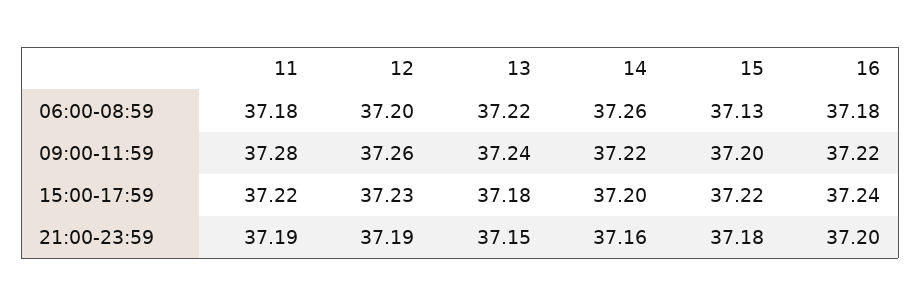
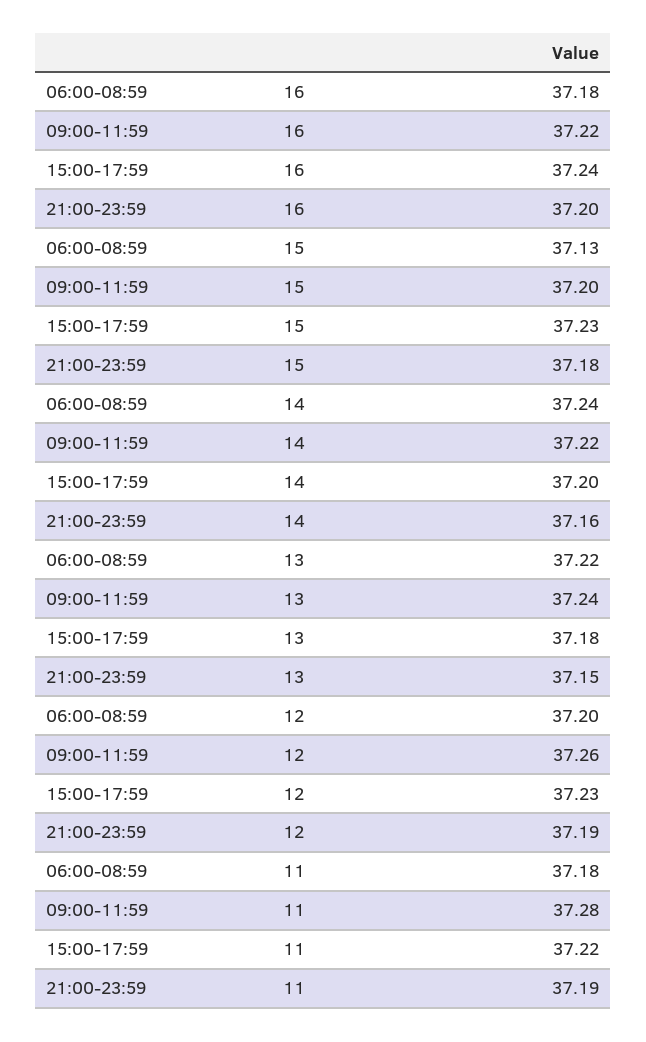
  {
    "11": {
      "06:00-08:59": 37.18,
      "09:00-11:59": 37.28,
      "15:00-17:59": 37.22,
      "21:00-23:59": 37.19
    },
    "12": {
      "06:00-08:59": 37.2,
      "09:00-11:59": 37.26,
      "15:00-17:59": 37.23,
      "21:00-23:59": 37.19
    },
    "13": {
      "06:00-08:59": 37.22,
      "09:00-11:59": 37.24,
      "15:00-17:59": 37.18,
      "21:00-23:59": 37.15
    },
    "14": {
-     "06:00-08:59": 37.26,
+     "06:00-08:59": 37.24,
      "09:00-11:59": 37.22,
      "15:00-17:59": 37.2,
      "21:00-23:59": 37.16
    },
    "15": {
      "06:00-08:59": 37.13,
      "09:00-11:59": 37.2,
-     "15:00-17:59": 37.22,
+     "15:00-17:59": 37.23,
      "21:00-23:59": 37.18
    },
    "16": {
      "06:00-08:59": 37.18,
      "09:00-11:59": 37.22,
      "15:00-17:59": 37.24,
      "21:00-23:59": 37.2
    }
  }

